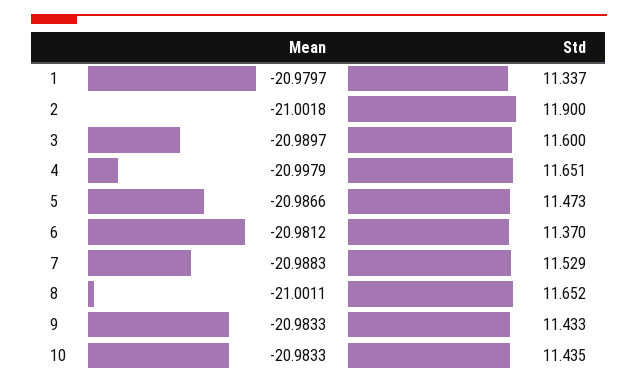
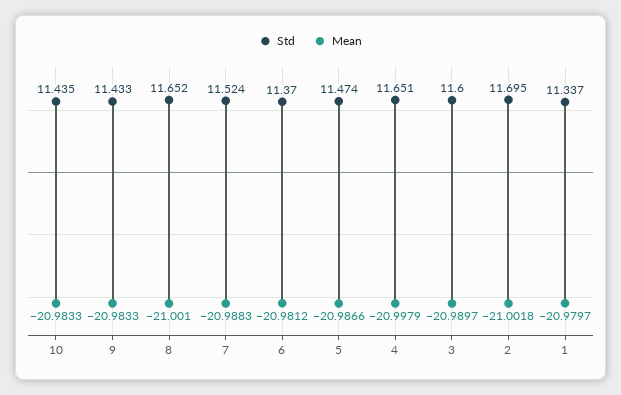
  {
    "Mean": {
      "1": -20.9797,
      "2": -21.0018,
      "3": -20.9897,
      "4": -20.9979,
      "5": -20.9866,
      "6": -20.9812,
      "7": -20.9883,
-     "8": -21.0011,
+     "8": -21.001,
      "9": -20.9833,
      "10": -20.9833
    },
    "Std": {
      "1": 11.337,
-     "2": 11.9,
+     "2": 11.695,
      "3": 11.6,
      "4": 11.651,
-     "5": 11.473,
+     "5": 11.474,
      "6": 11.37,
-     "7": 11.529,
+     "7": 11.524,
      "8": 11.652,
      "9": 11.433,
      "10": 11.435
    }
  }

